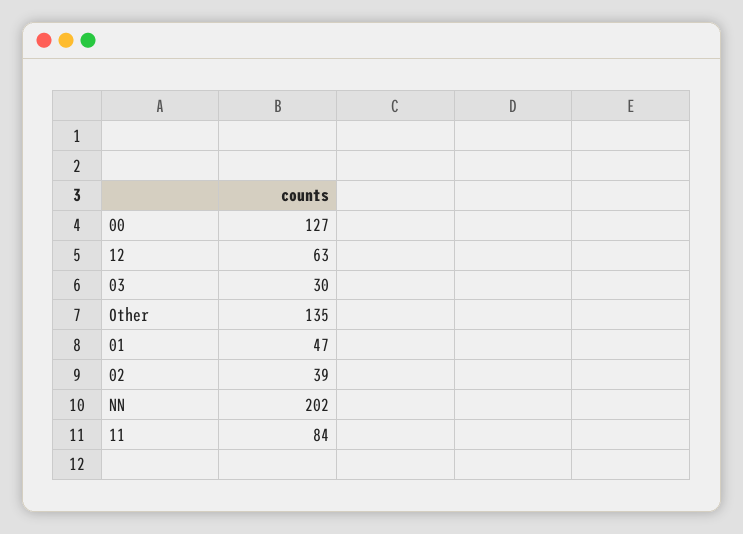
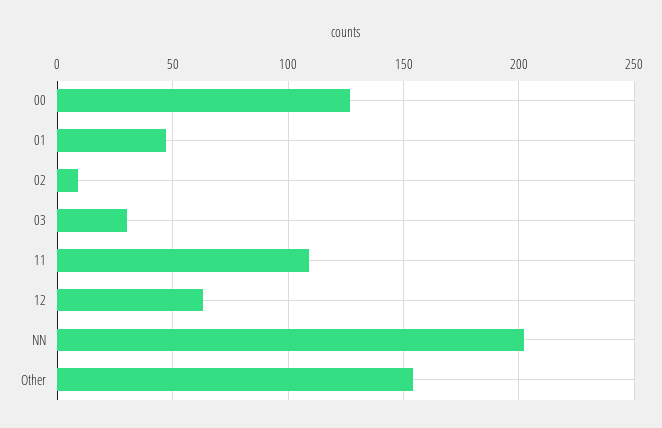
  {
    "00": 127,
    "12": 63,
    "03": 30,
-   "Other": 135,
+   "Other": 155,
    "01": 47,
-   "02": 39,
+   "02": 10,
    "NN": 202,
-   "11": 84
+   "11": 110
  }

